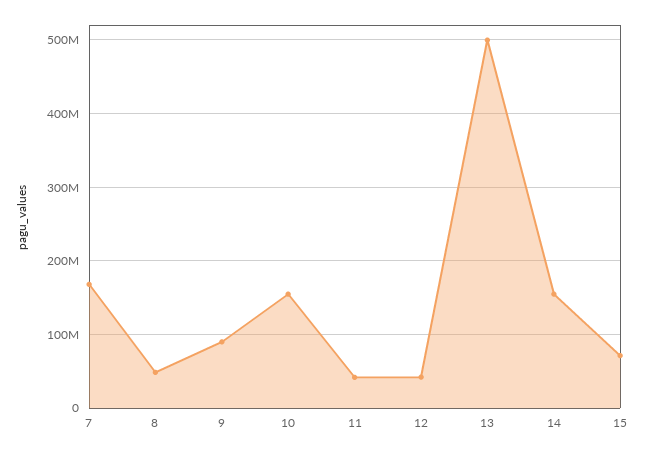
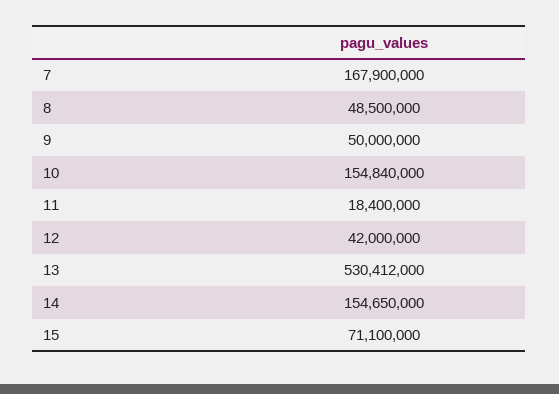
  {
    "7": 167900000,
    "8": 48500000,
-   "9": 90000000,
+   "9": 50000000,
    "10": 154840000,
-   "11": 40000000,
+   "11": 18400000,
    "12": 42000000,
-   "13": 500000000,
+   "13": 530412000,
    "14": 154650000,
    "15": 71100000
  }

